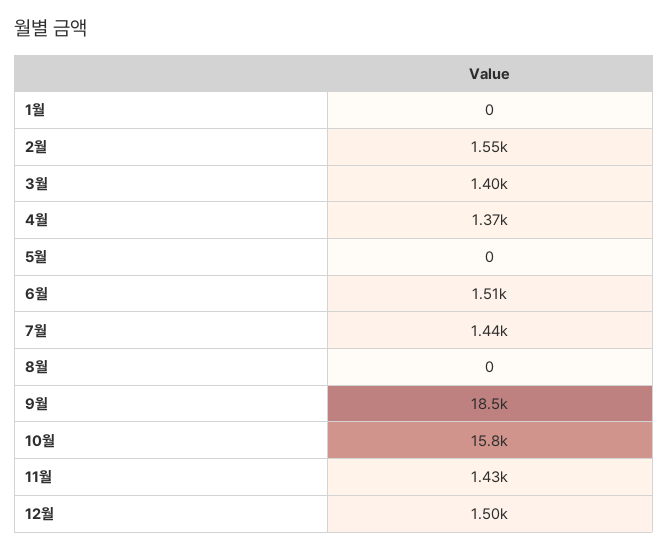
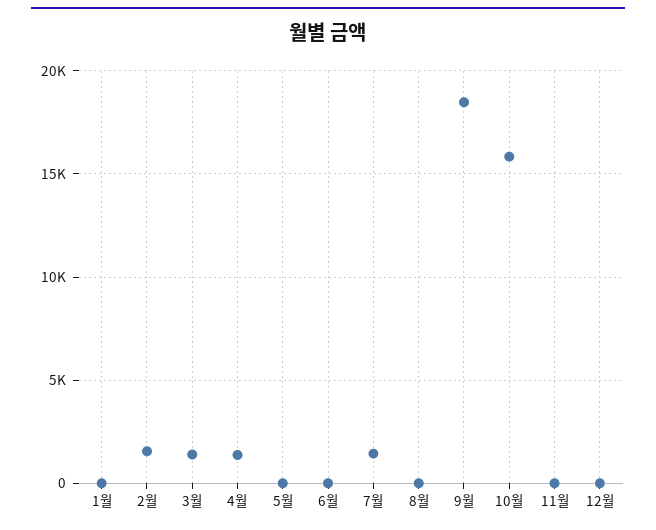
  {
    "1월": 0,
    "2월": 1550,
    "3월": 1400,
    "4월": 1370,
    "5월": 0,
-   "6월": 1510,
+   "6월": 0,
    "7월": 1440,
    "8월": 0,
    "9월": 18500,
    "10월": 15800,
-   "11월": 1430,
+   "11월": 0,
-   "12월": 1500
+   "12월": 0
  }

